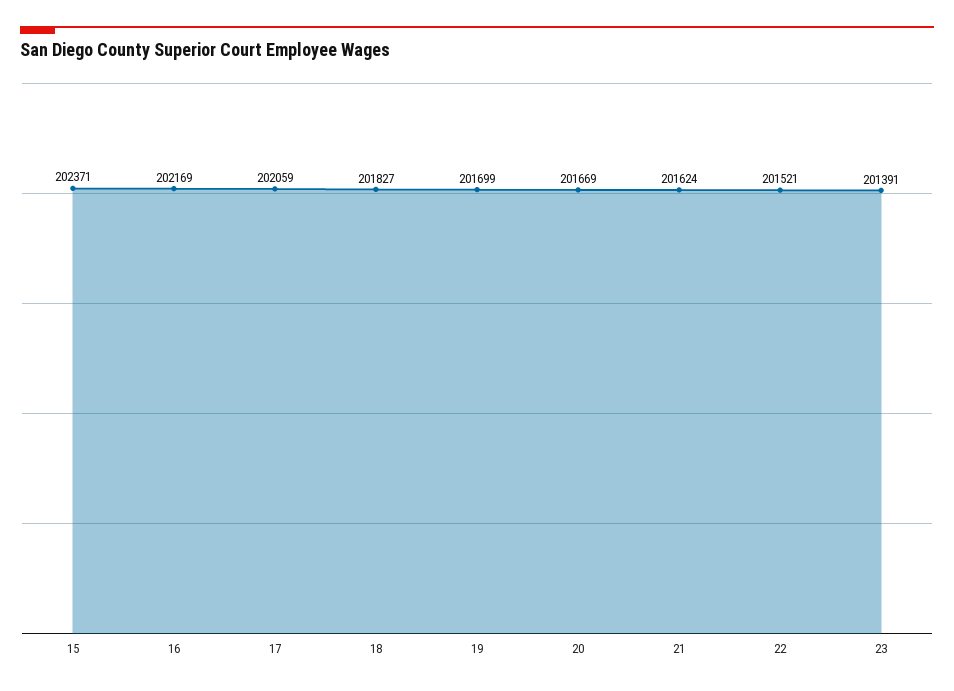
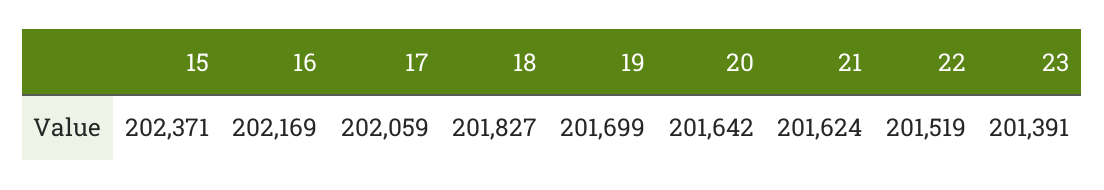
  {
    "15": 202371,
    "16": 202169,
    "17": 202059,
    "18": 201827,
    "19": 201699,
-   "20": 201669,
+   "20": 201642,
    "21": 201624,
-   "22": 201521,
+   "22": 201519,
    "23": 201391
  }

